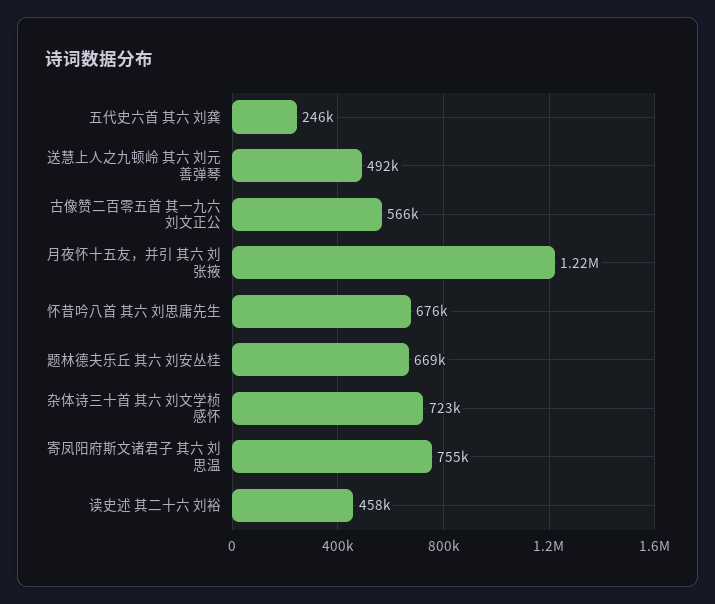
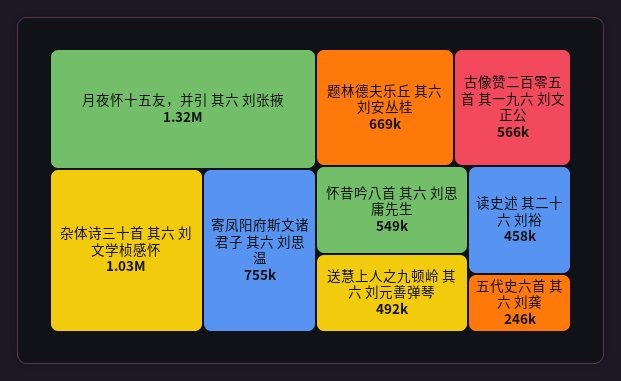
  {
    "五代史六首 其六 刘龚": 246000,
    "送慧上人之九顿岭 其六 刘元善弹琴": 492000,
    "古像赞二百零五首 其一九六 刘文正公": 566000,
-   "月夜怀十五友，并引 其六 刘张掖": 1220000,
+   "月夜怀十五友，并引 其六 刘张掖": 1320000,
-   "怀昔吟八首 其六 刘思庸先生": 676000,
+   "怀昔吟八首 其六 刘思庸先生": 549000,
    "题林德夫乐丘 其六 刘安丛桂": 669000,
-   "杂体诗三十首 其六 刘文学桢感怀": 723000,
+   "杂体诗三十首 其六 刘文学桢感怀": 1030000,
    "寄凤阳府斯文诸君子 其六 刘思温": 755000,
    "读史述 其二十六 刘裕": 458000
  }

